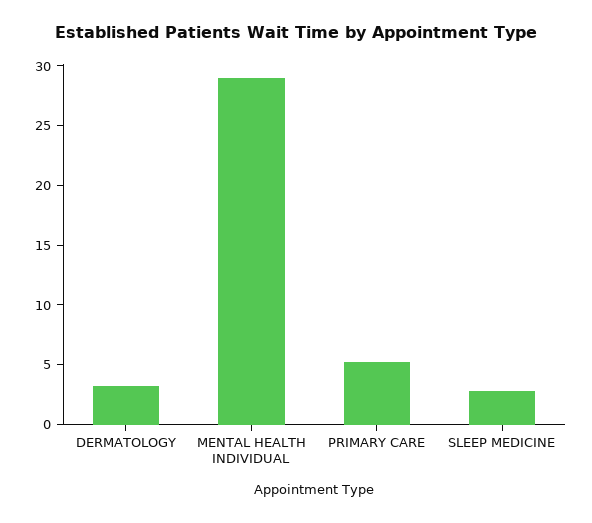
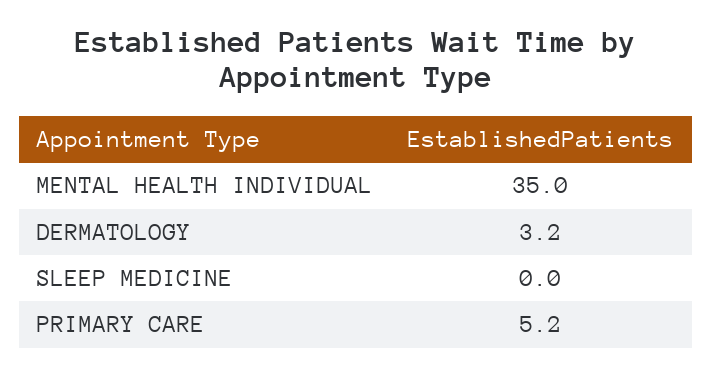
  {
    "DERMATOLOGY": 3.2,
-   "MENTAL HEALTH INDIVIDUAL": 29,
+   "MENTAL HEALTH INDIVIDUAL": 35,
    "PRIMARY CARE": 5.2,
-   "SLEEP MEDICINE": 3
+   "SLEEP MEDICINE": 0
  }

